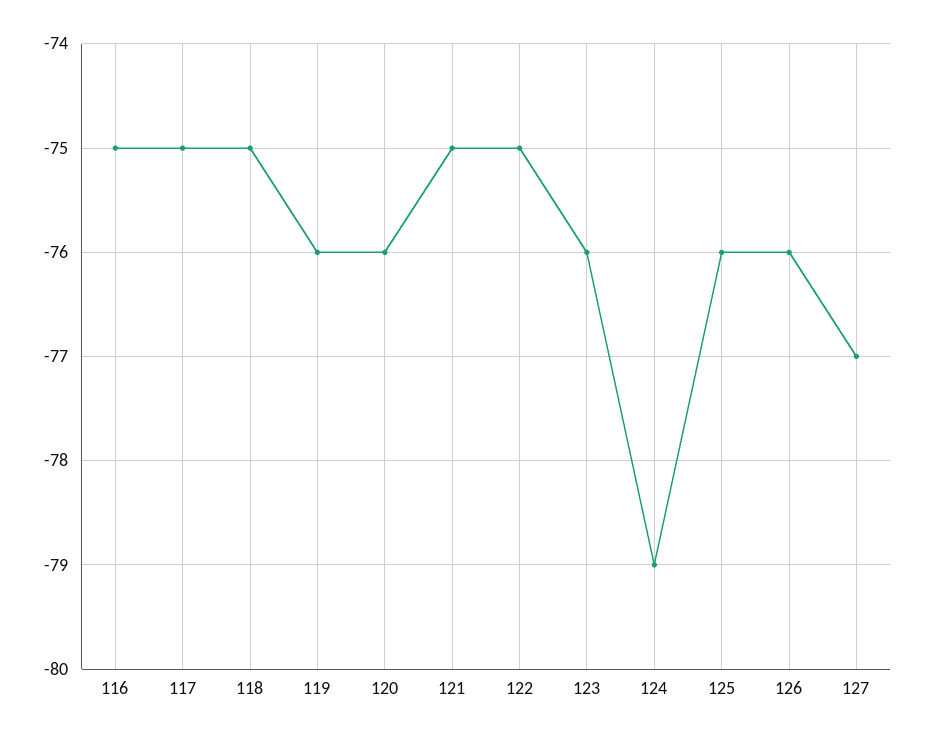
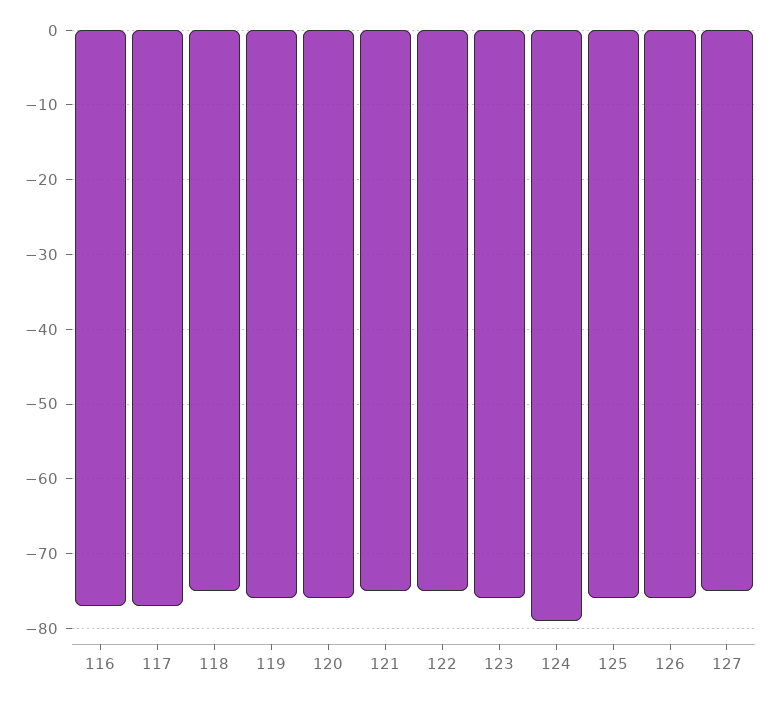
  {
-   "116": -75,
+   "116": -77,
-   "117": -75,
+   "117": -77,
    "118": -75,
    "119": -76,
    "120": -76,
    "121": -75,
    "122": -75,
    "123": -76,
    "124": -79,
    "125": -76,
    "126": -76,
-   "127": -77
+   "127": -75
  }

